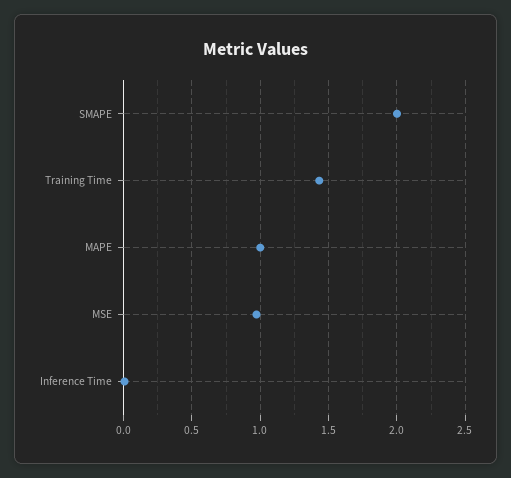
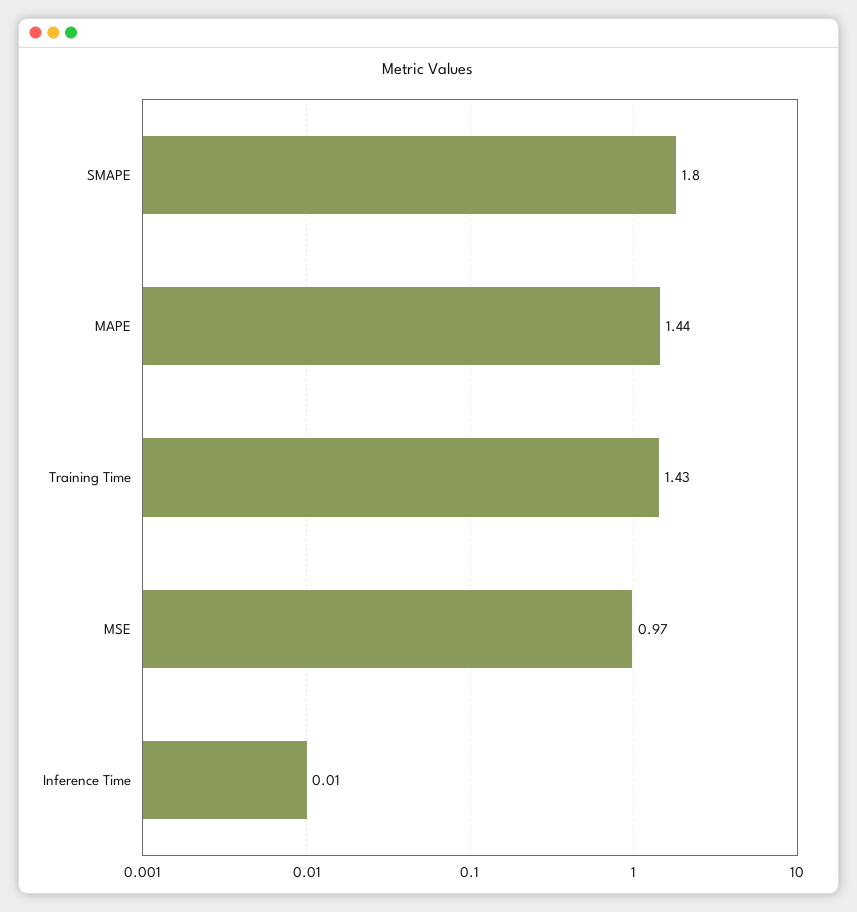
  {
-   "SMAPE": 2,
+   "SMAPE": 1.8,
    "Training Time": 1.43,
-   "MAPE": 1,
+   "MAPE": 1.44,
    "MSE": 0.97,
    "Inference Time": 0.01
  }

